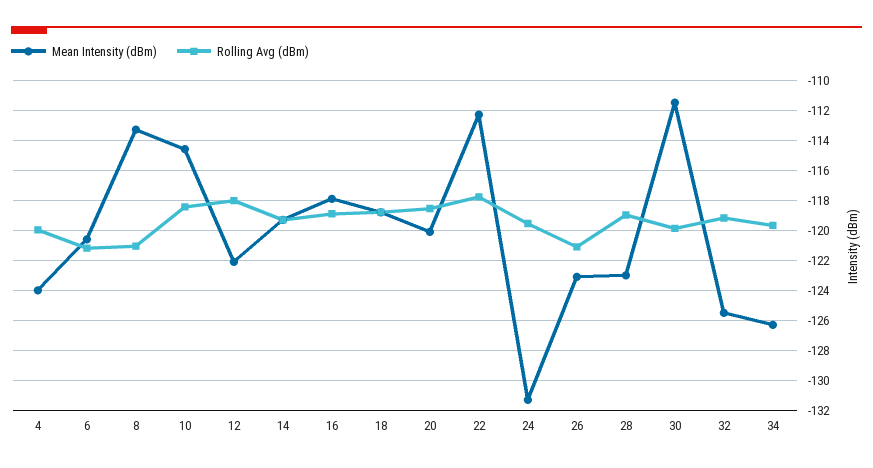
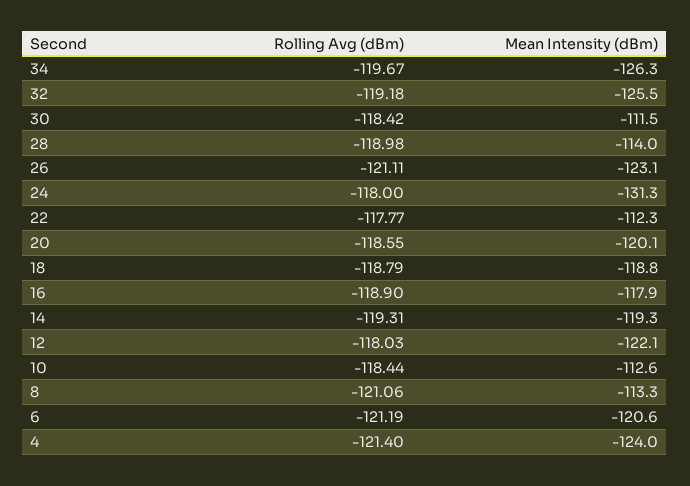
  {
    "Mean Intensity (dBm)": {
      "4": -124,
      "6": -120.6,
      "8": -113.3,
-     "10": -114.5,
+     "10": -112.6,
      "12": -122.1,
      "14": -119.3,
      "16": -117.9,
      "18": -118.8,
      "20": -120.1,
      "22": -112.3,
      "24": -131.3,
      "26": -123.1,
-     "28": -123,
+     "28": -114,
      "30": -111.5,
      "32": -125.5,
      "34": -126.3
    },
    "Rolling Avg (dBm)": {
-     "4": -120,
+     "4": -121.4,
      "6": -121.19,
      "8": -121.06,
      "10": -118.44,
      "12": -118.03,
      "14": -119.31,
      "16": -118.9,
      "18": -118.79,
      "20": -118.55,
      "22": -117.77,
-     "24": -119.5,
+     "24": -118,
      "26": -121.11,
      "28": -118.98,
-     "30": -120,
+     "30": -118.42,
      "32": -119.18,
      "34": -119.67
    }
  }

